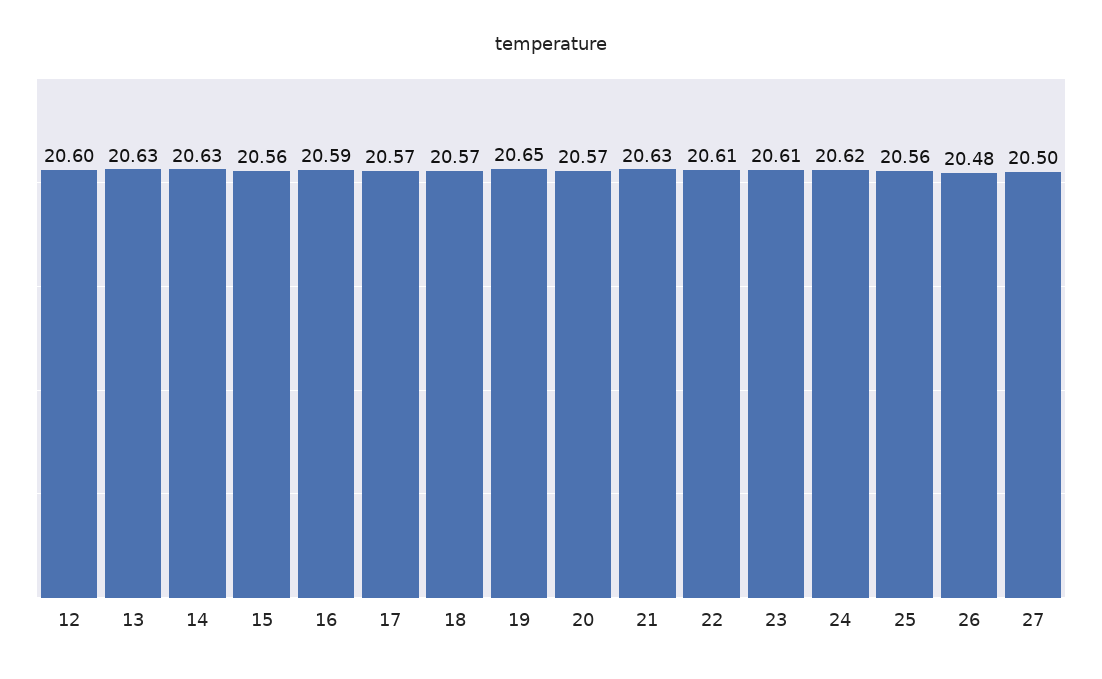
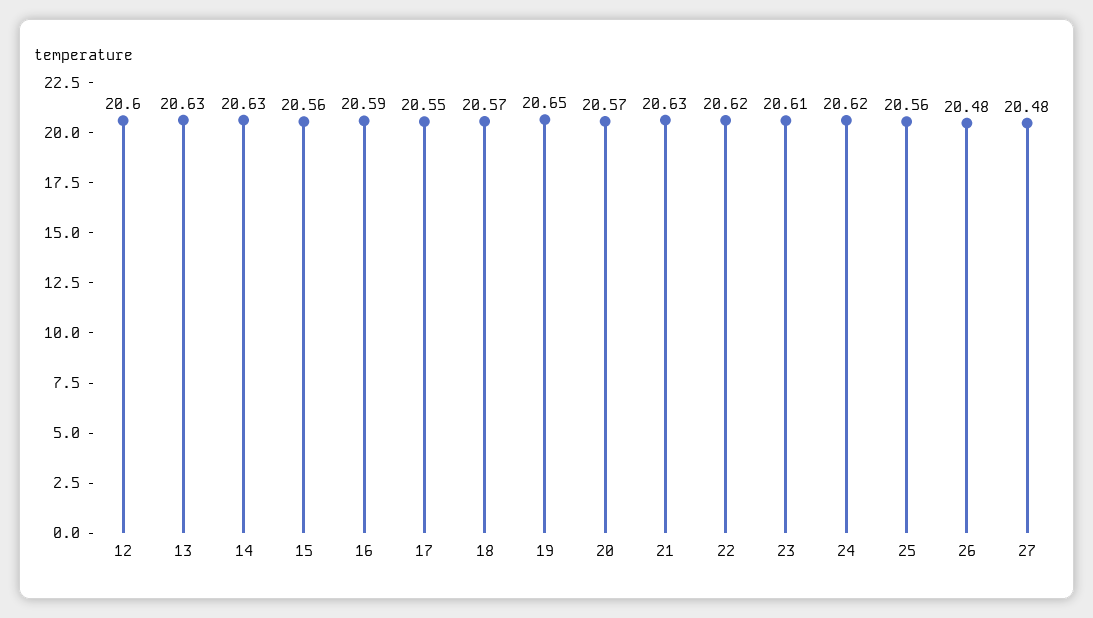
  {
    "12": 20.6,
    "13": 20.63,
    "14": 20.63,
    "15": 20.56,
    "16": 20.59,
-   "17": 20.57,
+   "17": 20.55,
    "18": 20.57,
    "19": 20.65,
    "20": 20.57,
    "21": 20.63,
-   "22": 20.61,
+   "22": 20.62,
    "23": 20.61,
    "24": 20.62,
    "25": 20.56,
    "26": 20.48,
-   "27": 20.5
+   "27": 20.48
  }

